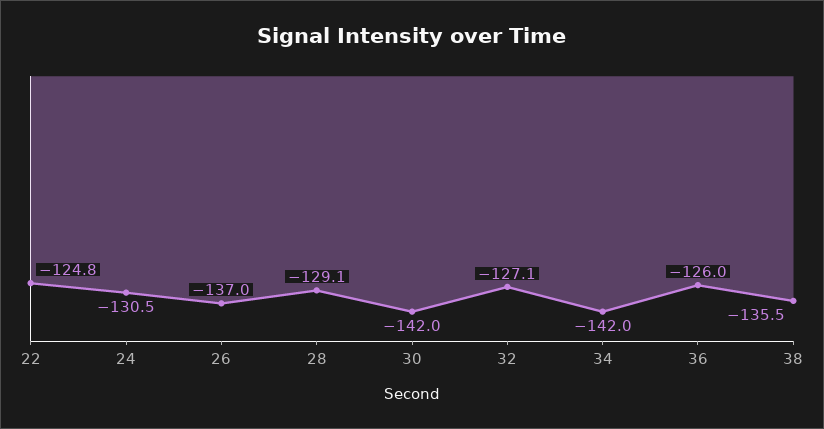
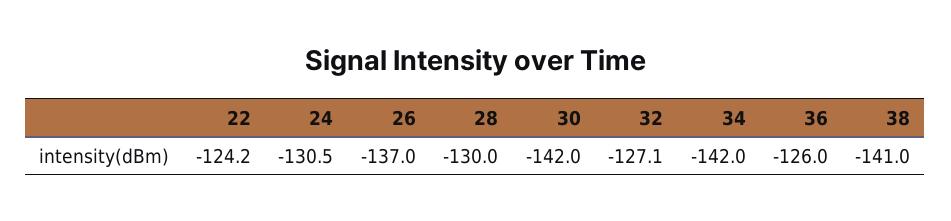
  {
-   "22": -124.8,
+   "22": -124.2,
    "24": -130.5,
    "26": -137,
-   "28": -129.1,
+   "28": -130,
    "30": -142,
    "32": -127.1,
    "34": -142,
    "36": -126,
-   "38": -135.5
+   "38": -141
  }

